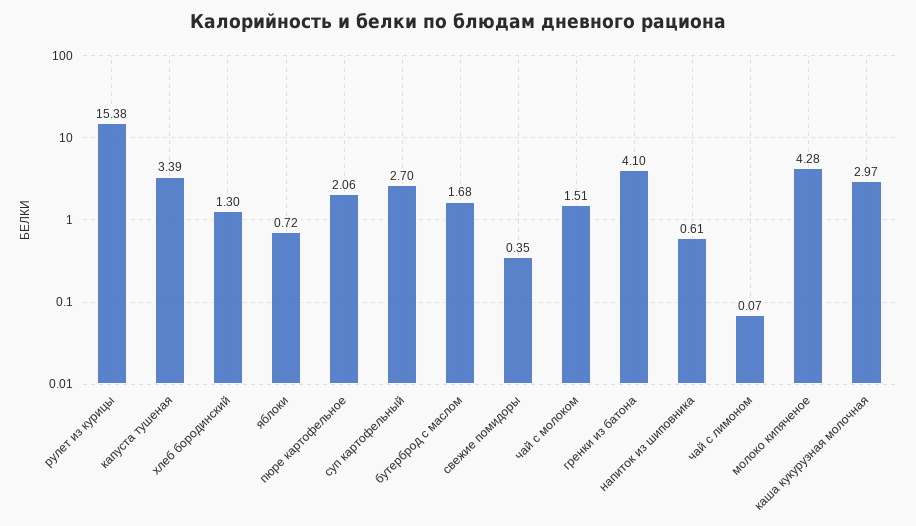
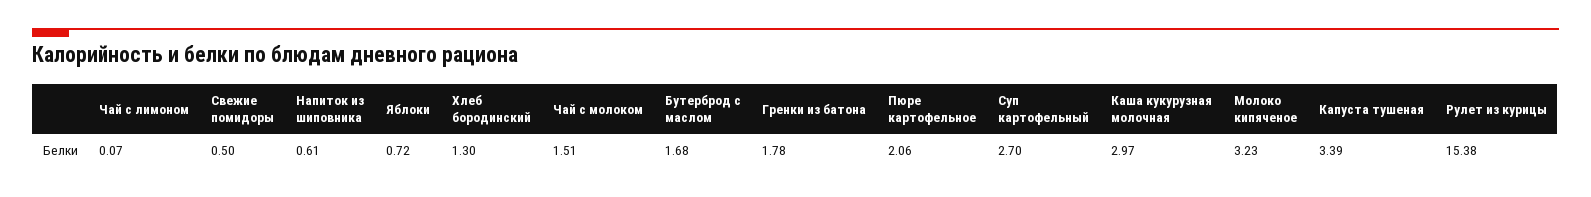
  {
    "рулет из курицы": 15.38,
    "капуста тушеная": 3.39,
    "хлеб бородинский": 1.3,
    "яблоки": 0.72,
    "пюре картофельное": 2.06,
    "суп картофельный": 2.7,
    "бутерброд с маслом": 1.68,
-   "свежие помидоры": 0.35,
+   "свежие помидоры": 0.5,
    "чай с молоком": 1.51,
-   "гренки из батона": 4.1,
+   "гренки из батона": 1.78,
    "напиток из шиповника": 0.61,
    "чай с лимоном": 0.07,
-   "молоко кипяченое": 4.28,
+   "молоко кипяченое": 3.23,
    "каша кукурузная молочная": 2.97
  }

